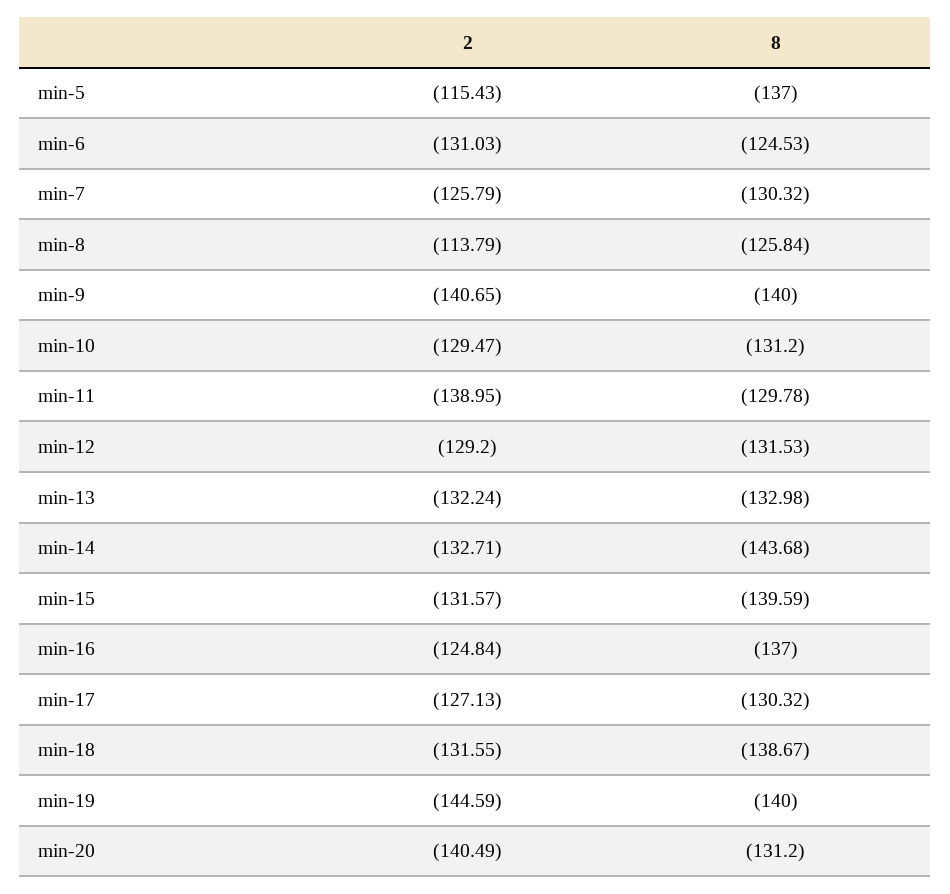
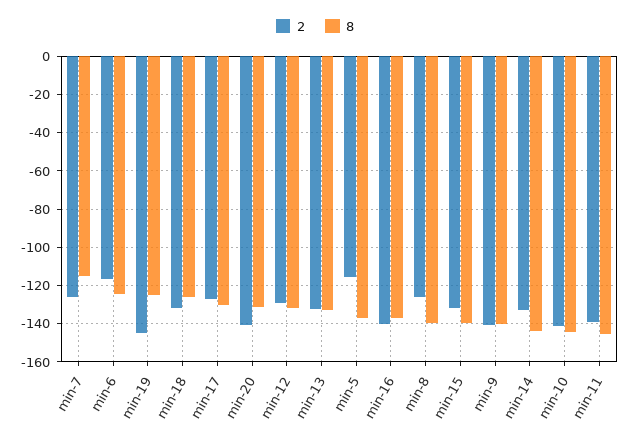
  {
    "2": {
      "min-5": -115.43,
-     "min-6": -131.03,
+     "min-6": -115,
      "min-7": -125.79,
-     "min-8": -113.79,
+     "min-8": -125,
      "min-9": -140.65,
-     "min-10": -129.47,
+     "min-10": -140,
      "min-11": -138.95,
      "min-12": -129.2,
      "min-13": -132.24,
      "min-14": -132.71,
      "min-15": -131.57,
-     "min-16": -124.84,
+     "min-16": -140,
      "min-17": -127.13,
      "min-18": -131.55,
      "min-19": -144.59,
      "min-20": -140.49
    },
    "8": {
      "min-5": -137,
      "min-6": -124.53,
-     "min-7": -130.32,
+     "min-7": -115,
-     "min-8": -125.84,
+     "min-8": -140,
      "min-9": -140,
-     "min-10": -131.2,
+     "min-10": -145,
-     "min-11": -129.78,
+     "min-11": -145,
      "min-12": -131.53,
      "min-13": -132.98,
      "min-14": -143.68,
      "min-15": -139.59,
      "min-16": -137,
      "min-17": -130.32,
-     "min-18": -138.67,
+     "min-18": -125,
-     "min-19": -140,
+     "min-19": -125,
      "min-20": -131.2
    }
  }

